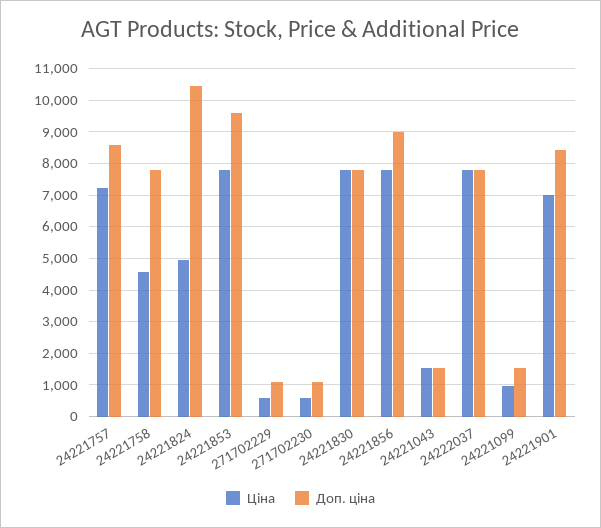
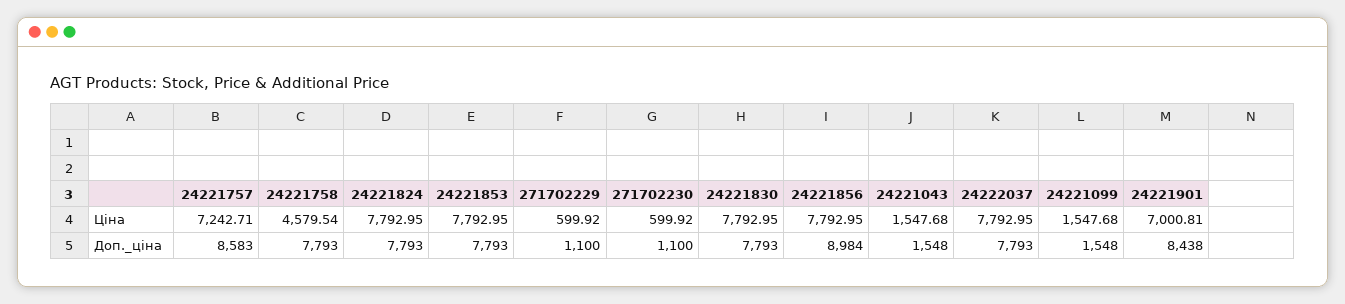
  {
    "Ціна": {
      "24221757": 7242.71,
      "24221758": 4579.54,
-     "24221824": 5000,
+     "24221824": 7792.95,
      "24221853": 7792.95,
      "271702229": 599.92,
      "271702230": 599.92,
      "24221830": 7792.95,
      "24221856": 7792.95,
      "24221043": 1547.68,
      "24222037": 7792.95,
-     "24221099": 1000,
+     "24221099": 1547.68,
      "24221901": 7000.81
    },
    "Доп. ціна": {
      "24221757": 8583,
      "24221758": 7793,
-     "24221824": 10400,
+     "24221824": 7793,
-     "24221853": 9600,
+     "24221853": 7793,
      "271702229": 1100,
      "271702230": 1100,
      "24221830": 7793,
      "24221856": 8984,
      "24221043": 1548,
      "24222037": 7793,
      "24221099": 1548,
      "24221901": 8438
    }
  }

